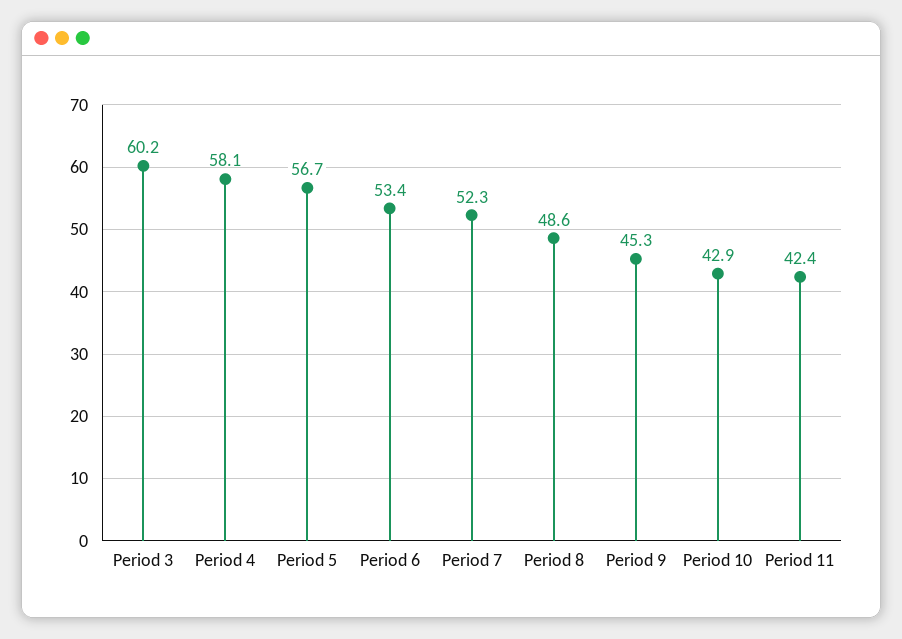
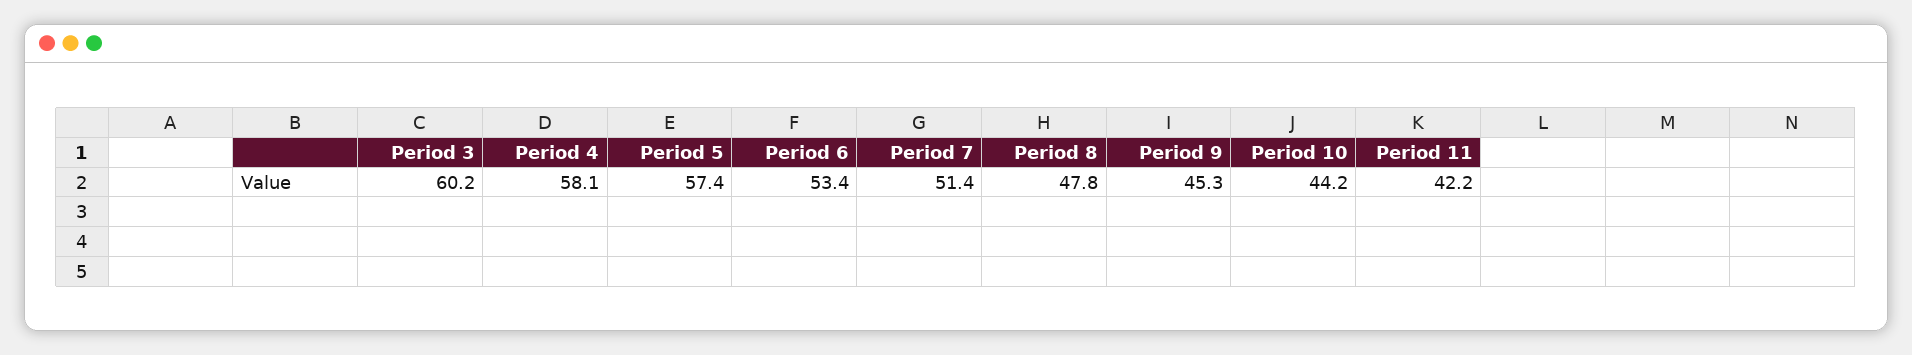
  {
    "Period 3": 60.2,
    "Period 4": 58.1,
-   "Period 5": 56.7,
+   "Period 5": 57.4,
    "Period 6": 53.4,
-   "Period 7": 52.3,
+   "Period 7": 51.4,
-   "Period 8": 48.6,
+   "Period 8": 47.8,
    "Period 9": 45.3,
-   "Period 10": 42.9,
+   "Period 10": 44.2,
-   "Period 11": 42.4
+   "Period 11": 42.2
  }

